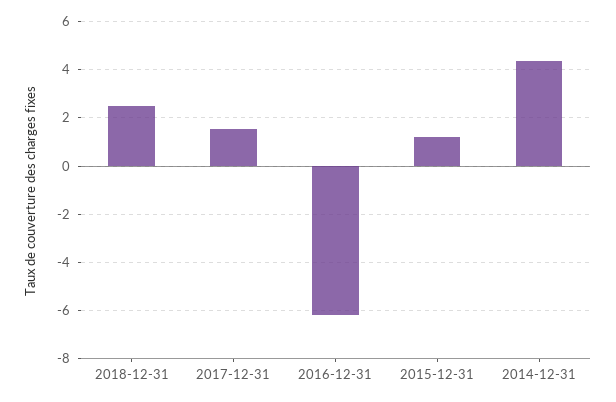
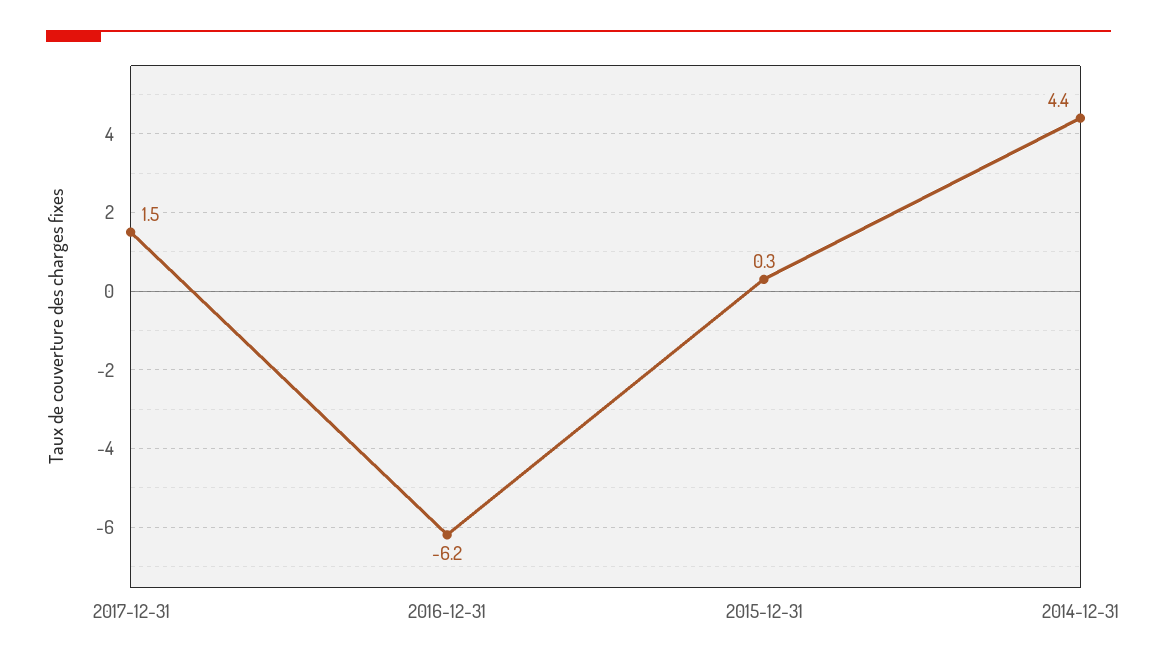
  {
-   "2018-12-31": 2.5,
    "2017-12-31": 1.5,
    "2016-12-31": -6.2,
-   "2015-12-31": 1.25,
+   "2015-12-31": 0.3,
    "2014-12-31": 4.4
  }

